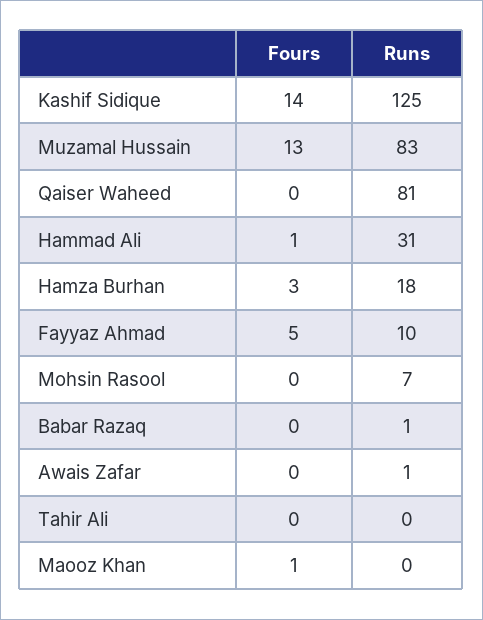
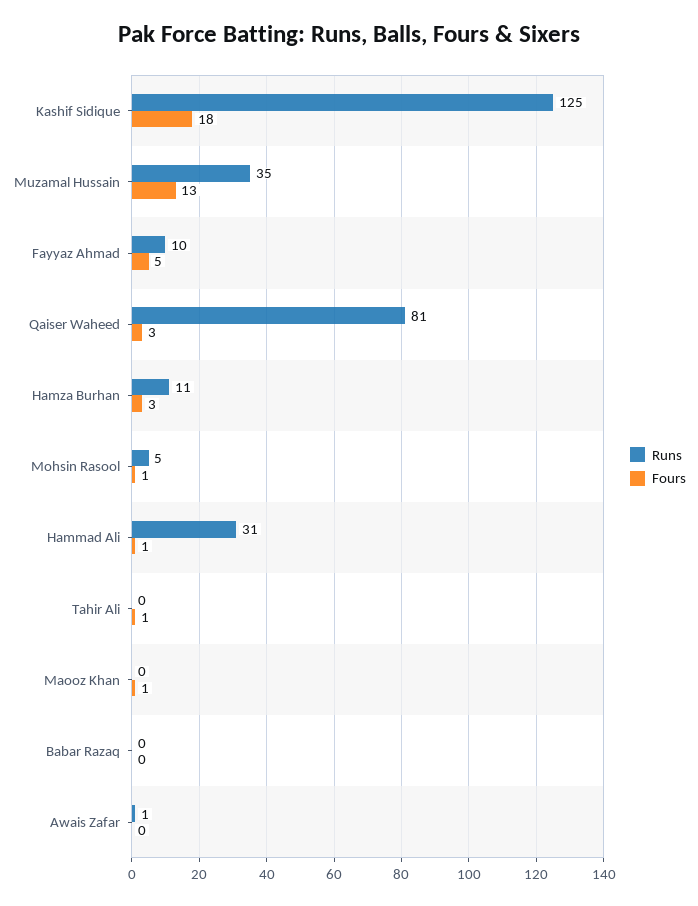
  {
    "Fours": {
-     "Kashif Sidique": 14,
+     "Kashif Sidique": 18,
      "Muzamal Hussain": 13,
-     "Qaiser Waheed": 0,
+     "Qaiser Waheed": 3,
      "Hammad Ali": 1,
      "Hamza Burhan": 3,
      "Fayyaz Ahmad": 5,
-     "Mohsin Rasool": 0,
+     "Mohsin Rasool": 1,
      "Babar Razaq": 0,
      "Awais Zafar": 0,
-     "Tahir Ali": 0,
+     "Tahir Ali": 1,
      "Maooz Khan": 1
    },
    "Runs": {
      "Kashif Sidique": 125,
-     "Muzamal Hussain": 83,
+     "Muzamal Hussain": 35,
      "Qaiser Waheed": 81,
      "Hammad Ali": 31,
-     "Hamza Burhan": 18,
+     "Hamza Burhan": 11,
      "Fayyaz Ahmad": 10,
-     "Mohsin Rasool": 7,
+     "Mohsin Rasool": 5,
-     "Babar Razaq": 1,
+     "Babar Razaq": 0,
      "Awais Zafar": 1,
      "Tahir Ali": 0,
      "Maooz Khan": 0
    }
  }

